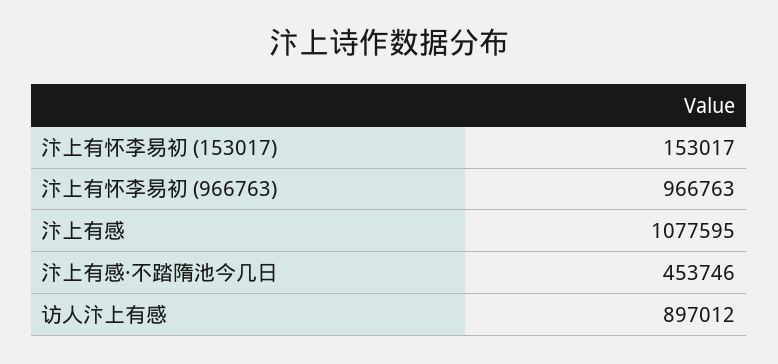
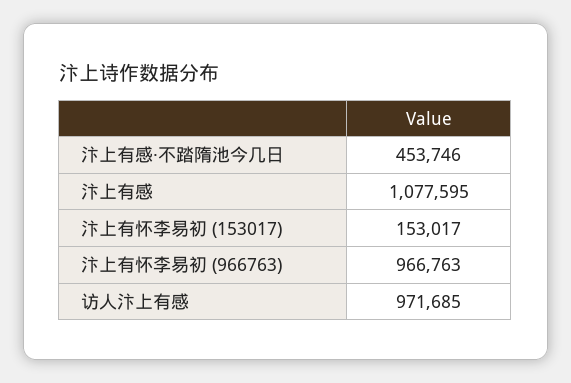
  {
    "汴上有怀李易初 (153017)": 153017,
    "汴上有怀李易初 (966763)": 966763,
    "汴上有感": 1077595,
    "汴上有感·不踏隋池今几日": 453746,
-   "访人汴上有感": 897012
+   "访人汴上有感": 971685
  }

